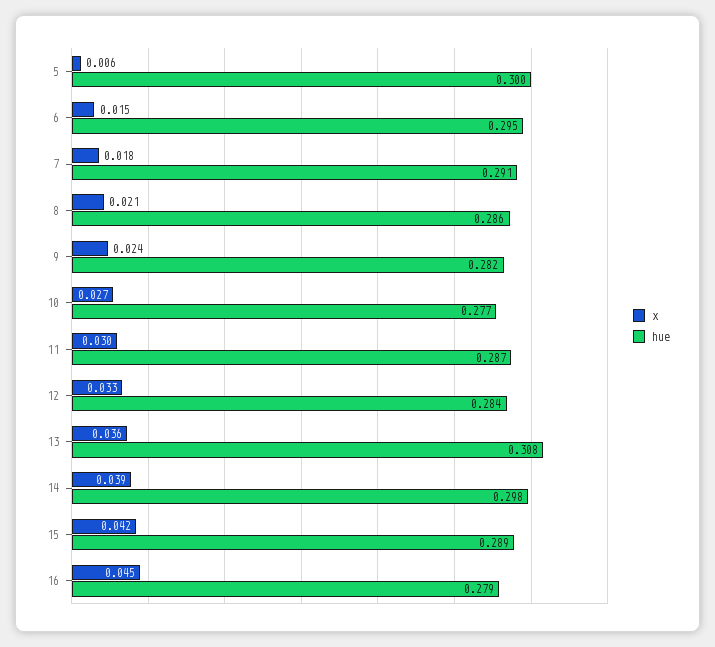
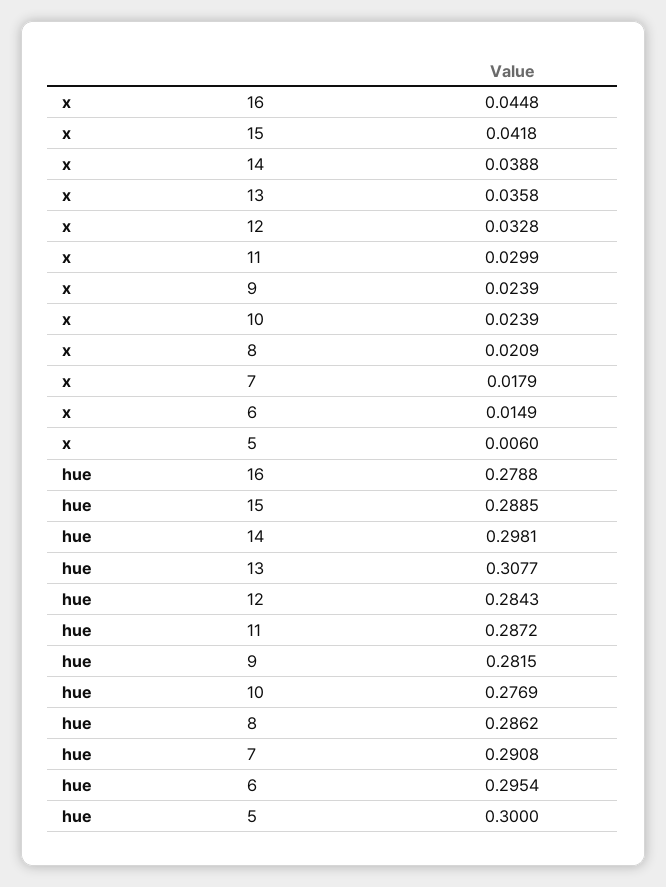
  {
    "x": {
      "5": 0.006,
      "6": 0.0149,
      "7": 0.0179,
      "8": 0.0209,
      "9": 0.0239,
-     "10": 0.027,
+     "10": 0.0239,
      "11": 0.0299,
      "12": 0.0328,
      "13": 0.0358,
      "14": 0.0388,
      "15": 0.0418,
      "16": 0.0448
    },
    "hue": {
      "5": 0.3,
      "6": 0.2954,
      "7": 0.2908,
      "8": 0.2862,
      "9": 0.2815,
      "10": 0.2769,
      "11": 0.2872,
      "12": 0.2843,
      "13": 0.3077,
      "14": 0.2981,
      "15": 0.2885,
      "16": 0.2788
    }
  }

